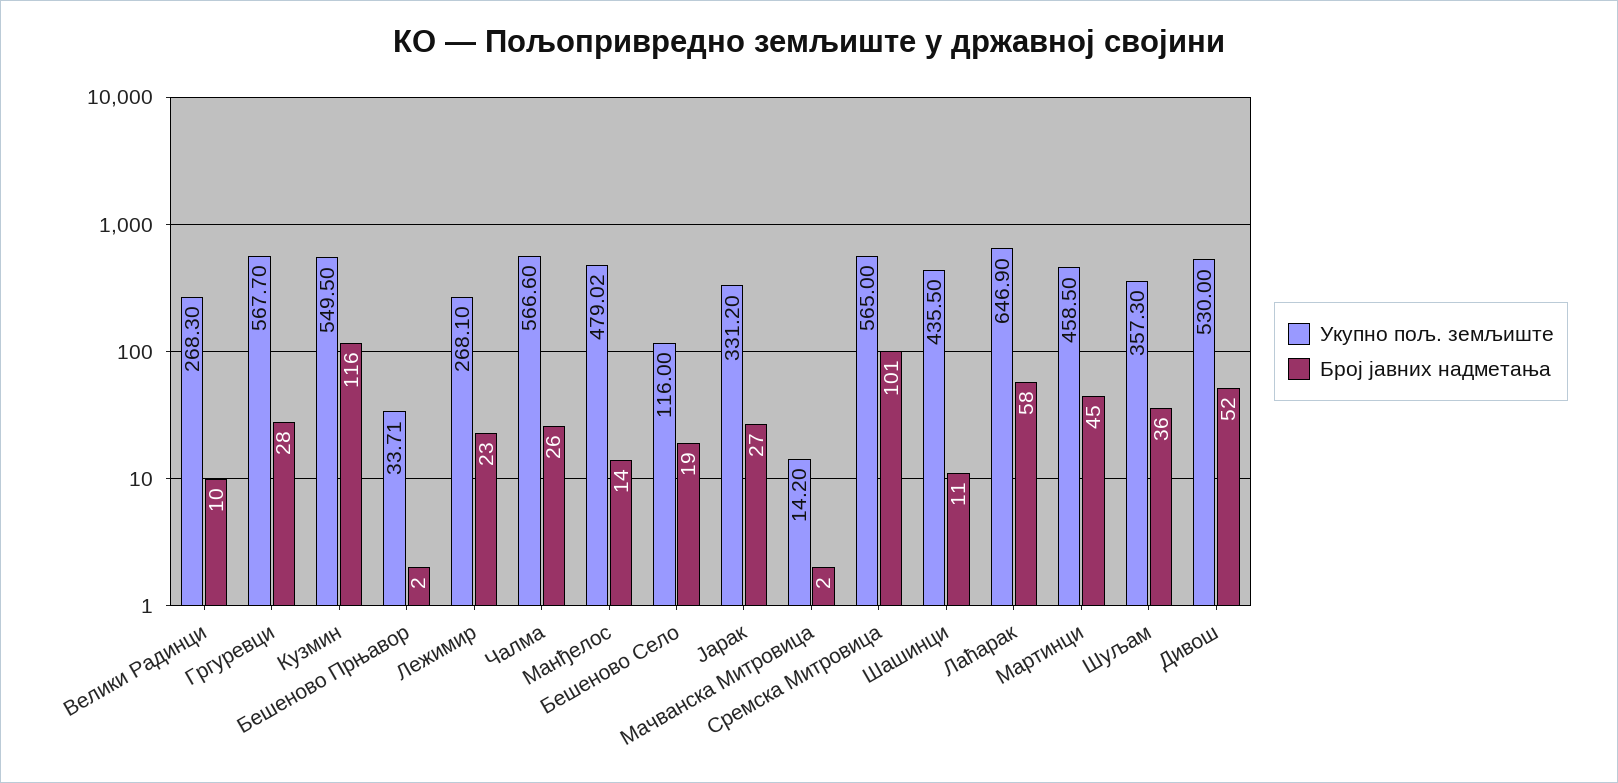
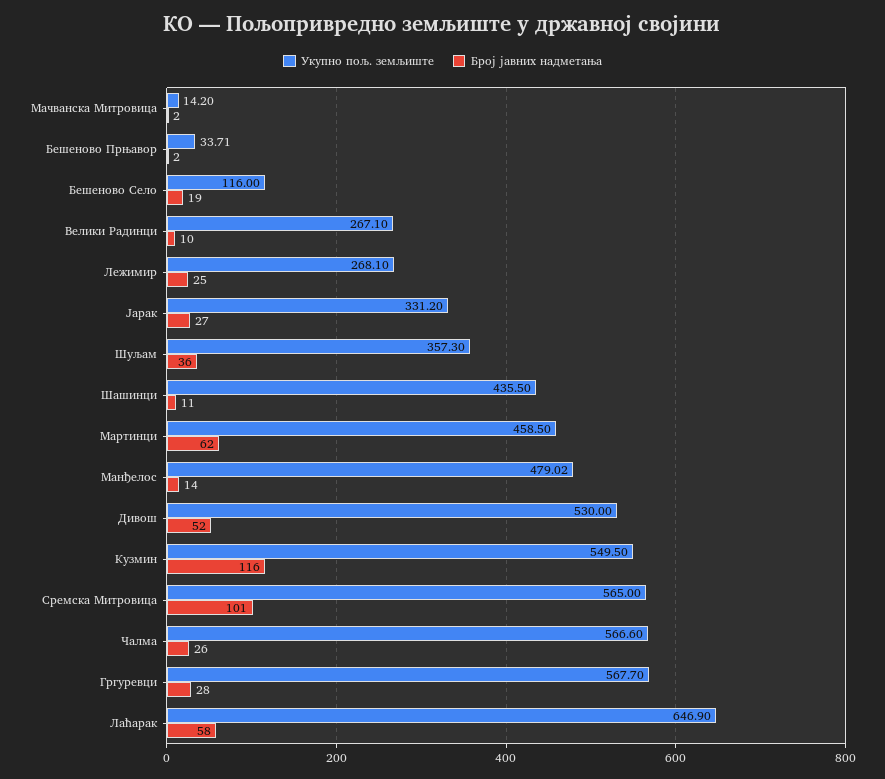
  {
    "Укупно пољ. земљиште": {
-     "Велики Радинци": 268.3,
+     "Велики Радинци": 267.1,
      "Гргуревци": 567.7,
      "Кузмин": 549.5,
      "Бешеново Прњавор": 33.71,
      "Лежимир": 268.1,
      "Чалма": 566.6,
      "Манђелос": 479.02,
      "Бешеново Село": 116,
      "Јарак": 331.2,
      "Мачванска Митровица": 14.2,
      "Сремска Митровица": 565,
      "Шашинци": 435.5,
      "Лаћарак": 646.9,
      "Мартинци": 458.5,
      "Шуљам": 357.3,
      "Дивош": 530
    },
    "Број јавних надметања": {
      "Велики Радинци": 10,
      "Гргуревци": 28,
      "Кузмин": 116,
      "Бешеново Прњавор": 2,
-     "Лежимир": 23,
+     "Лежимир": 25,
      "Чалма": 26,
      "Манђелос": 14,
      "Бешеново Село": 19,
      "Јарак": 27,
      "Мачванска Митровица": 2,
      "Сремска Митровица": 101,
      "Шашинци": 11,
      "Лаћарак": 58,
-     "Мартинци": 45,
+     "Мартинци": 62,
      "Шуљам": 36,
      "Дивош": 52
    }
  }

